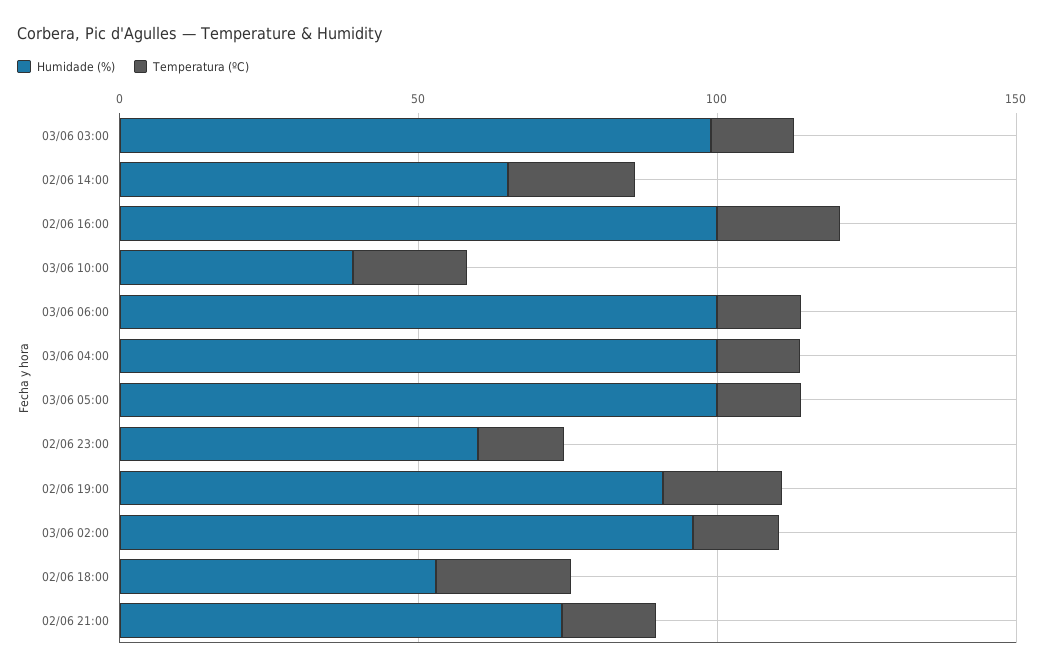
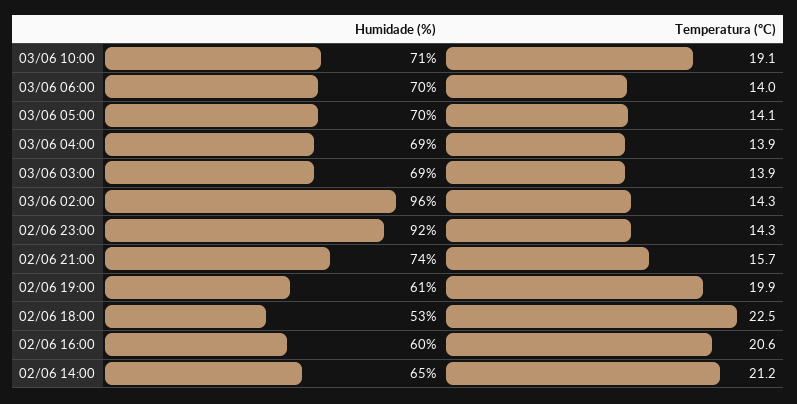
  {
    "Humidade (%)": {
-     "03/06 03:00": 100,
+     "03/06 03:00": 69,
      "02/06 14:00": 65,
-     "02/06 16:00": 100,
+     "02/06 16:00": 60,
-     "03/06 10:00": 40,
+     "03/06 10:00": 71,
-     "03/06 06:00": 100,
+     "03/06 06:00": 70,
-     "03/06 04:00": 100,
+     "03/06 04:00": 69,
-     "03/06 05:00": 100,
+     "03/06 05:00": 70,
-     "02/06 23:00": 60,
+     "02/06 23:00": 92,
-     "02/06 19:00": 90,
+     "02/06 19:00": 61,
      "03/06 02:00": 96,
      "02/06 18:00": 53,
      "02/06 21:00": 74
    },
    "Temperatura (ºC)": {
      "03/06 03:00": 13.9,
      "02/06 14:00": 21.2,
      "02/06 16:00": 20.6,
      "03/06 10:00": 19.1,
      "03/06 06:00": 14,
      "03/06 04:00": 13.9,
      "03/06 05:00": 14.1,
      "02/06 23:00": 14.3,
      "02/06 19:00": 19.9,
      "03/06 02:00": 14.3,
      "02/06 18:00": 22.5,
      "02/06 21:00": 15.7
    }
  }

